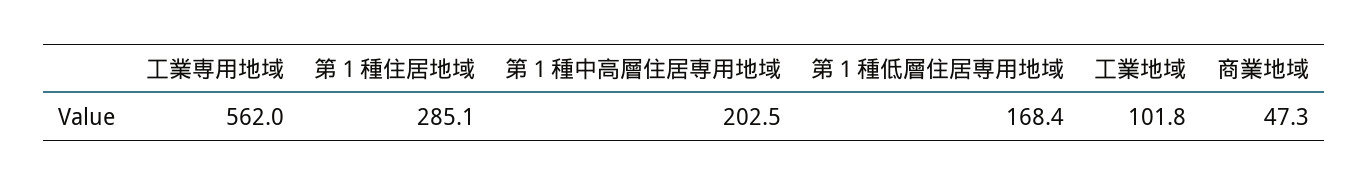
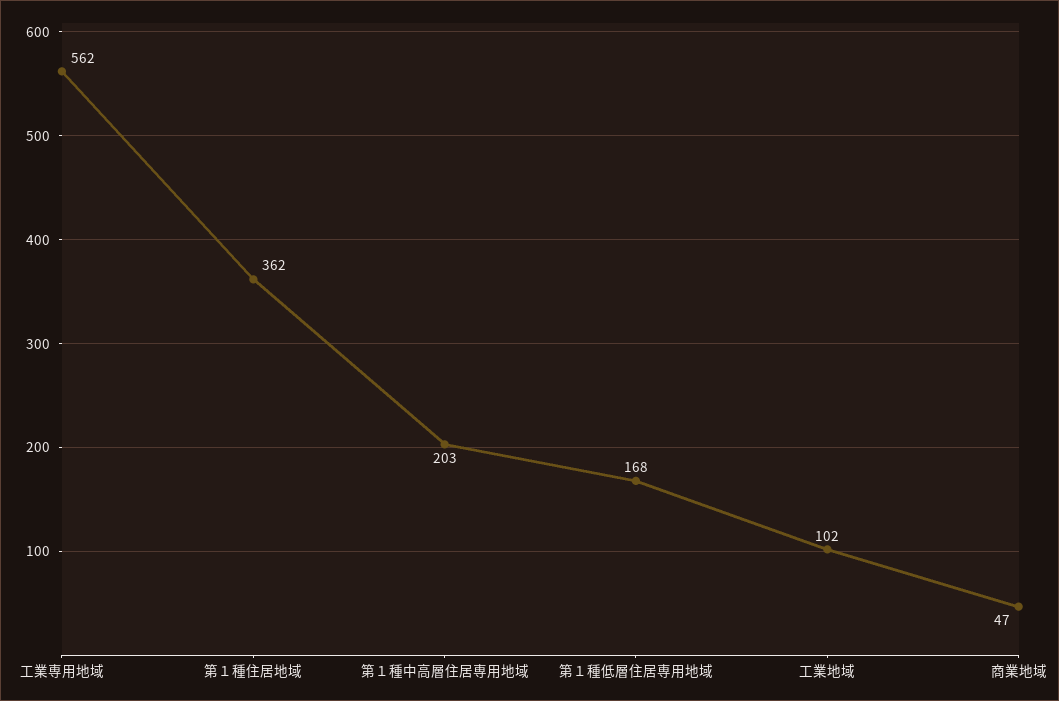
  {
    "工業専用地域": 562,
-   "第１種住居地域": 285.1,
+   "第１種住居地域": 362,
    "第１種中高層住居専用地域": 202.5,
    "第１種低層住居専用地域": 168.4,
    "工業地域": 101.8,
    "商業地域": 47.3
  }

